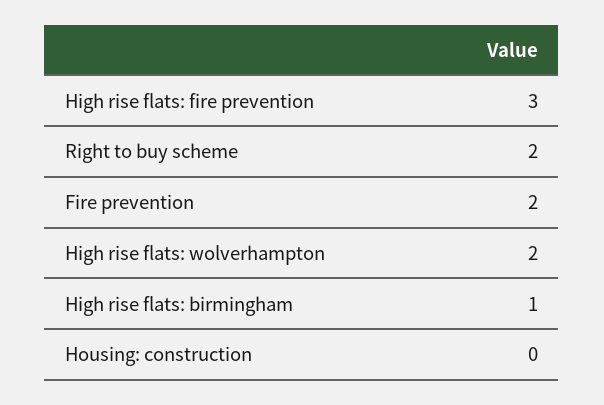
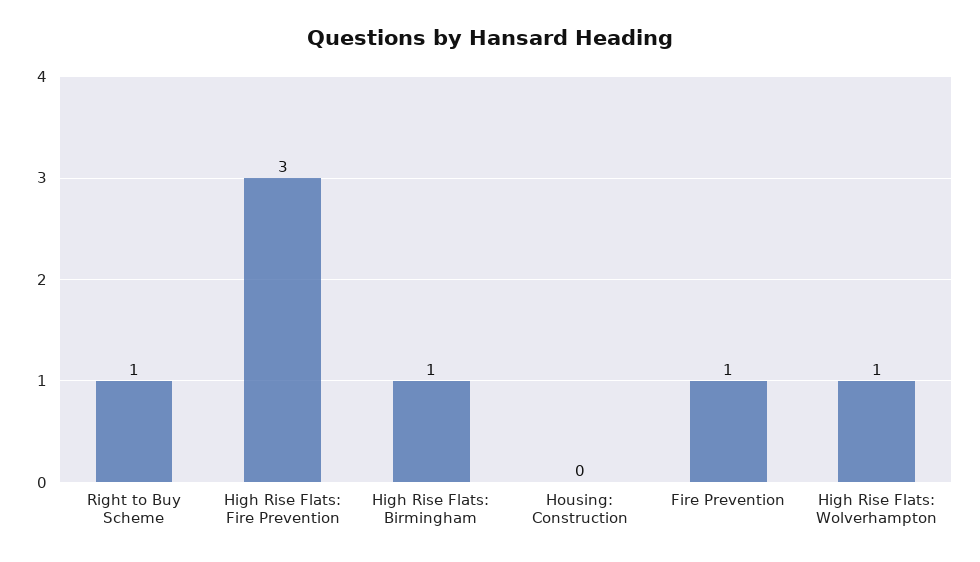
  {
    "High rise flats: fire prevention": 3,
-   "Right to buy scheme": 2,
+   "Right to buy scheme": 1,
-   "Fire prevention": 2,
+   "Fire prevention": 1,
-   "High rise flats: wolverhampton": 2,
+   "High rise flats: wolverhampton": 1,
    "High rise flats: birmingham": 1,
    "Housing: construction": 0
  }

